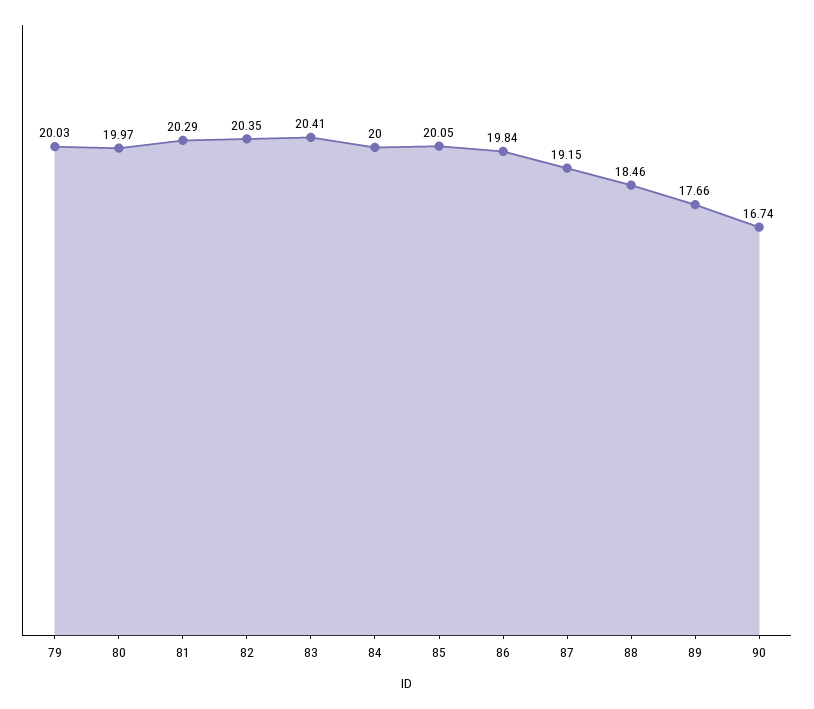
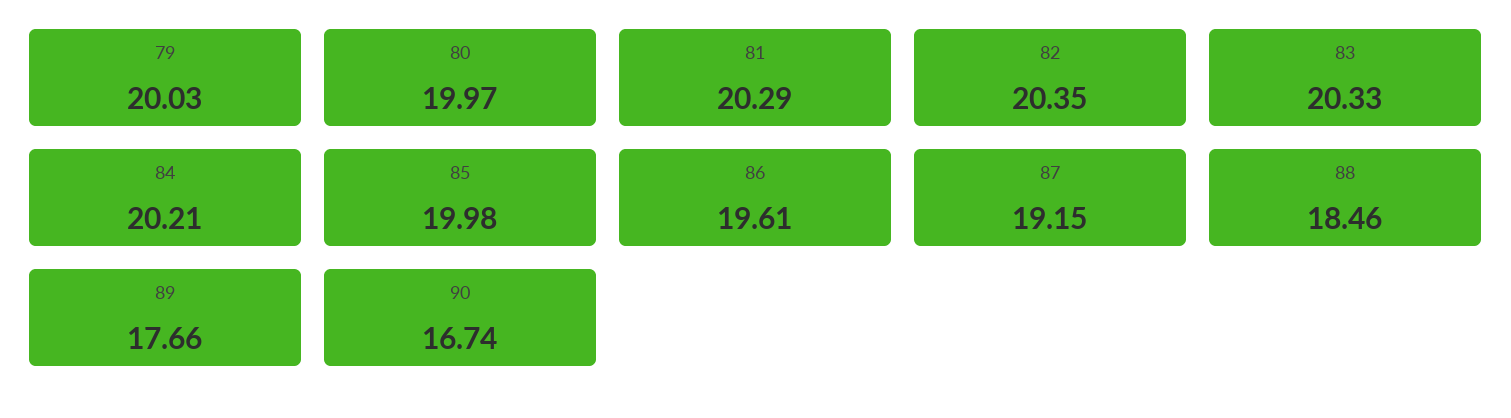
  {
    "79": 20.03,
    "80": 19.97,
    "81": 20.29,
    "82": 20.35,
-   "83": 20.41,
+   "83": 20.33,
-   "84": 20,
+   "84": 20.21,
-   "85": 20.05,
+   "85": 19.98,
-   "86": 19.84,
+   "86": 19.61,
    "87": 19.15,
    "88": 18.46,
    "89": 17.66,
    "90": 16.74
  }

